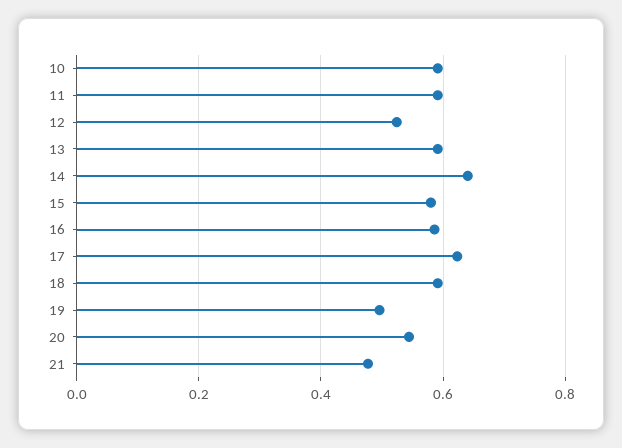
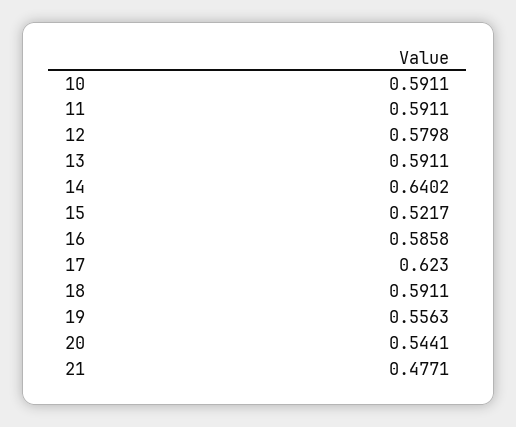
  {
    "10": 0.5911,
    "11": 0.5911,
-   "12": 0.52,
+   "12": 0.5798,
    "13": 0.5911,
    "14": 0.6402,
-   "15": 0.58,
+   "15": 0.5217,
    "16": 0.5858,
    "17": 0.623,
    "18": 0.5911,
-   "19": 0.5,
+   "19": 0.5563,
    "20": 0.5441,
    "21": 0.4771
  }

